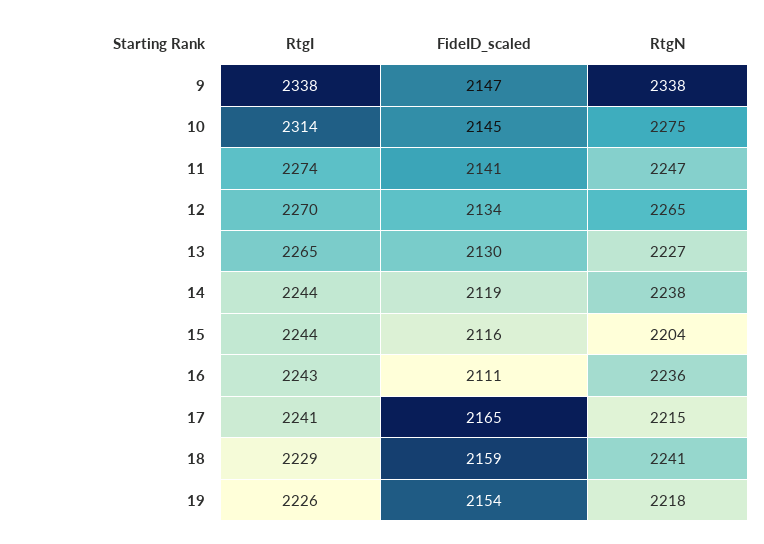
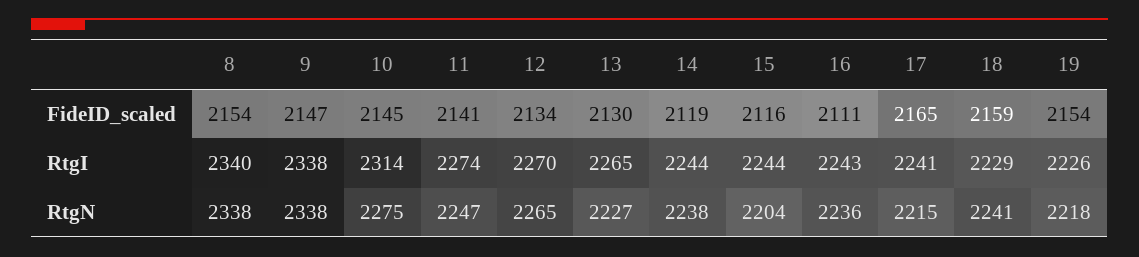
  {
    "RtgI": {
      "9": 2338,
      "10": 2314,
      "11": 2274,
      "12": 2270,
      "13": 2265,
      "14": 2244,
      "15": 2244,
      "16": 2243,
      "17": 2241,
      "18": 2229,
-     "19": 2226
+     "19": 2226,
+     "8": 2340
    },
    "FideID_scaled": {
      "9": 2147,
      "10": 2145,
      "11": 2141,
      "12": 2134,
      "13": 2130,
      "14": 2119,
      "15": 2116,
      "16": 2111,
      "17": 2165,
      "18": 2159,
-     "19": 2154
+     "19": 2154,
+     "8": 2154
    },
    "RtgN": {
      "9": 2338,
      "10": 2275,
      "11": 2247,
      "12": 2265,
      "13": 2227,
      "14": 2238,
      "15": 2204,
      "16": 2236,
      "17": 2215,
      "18": 2241,
-     "19": 2218
+     "19": 2218,
+     "8": 2338
    }
  }

